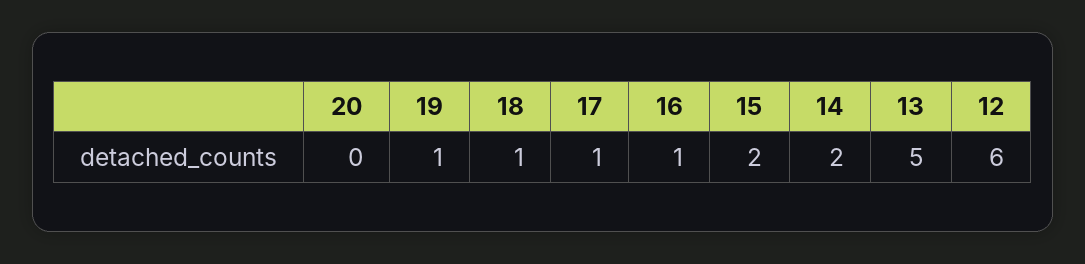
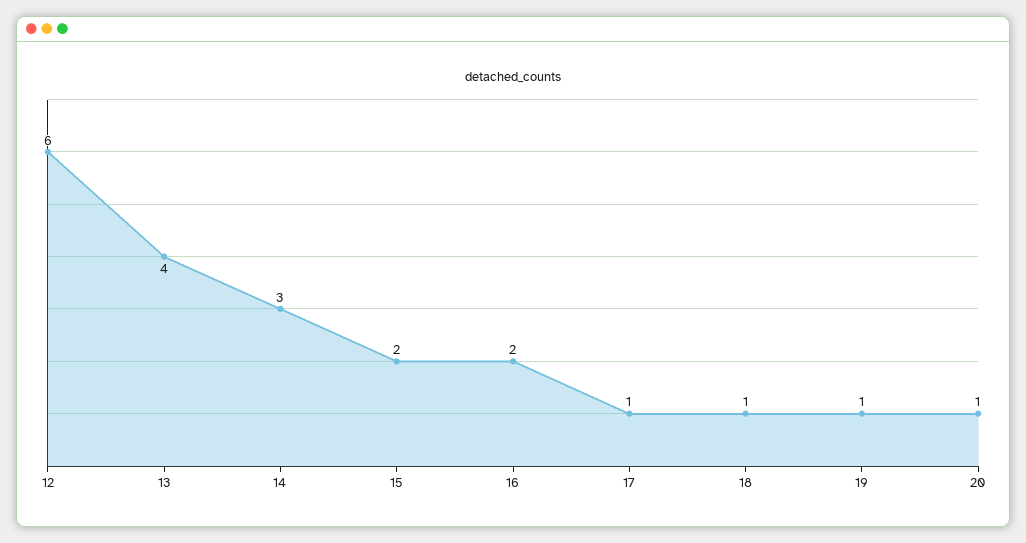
  {
-   "20": 0,
+   "20": 1,
    "19": 1,
    "18": 1,
    "17": 1,
-   "16": 1,
+   "16": 2,
    "15": 2,
-   "14": 2,
+   "14": 3,
-   "13": 5,
+   "13": 4,
    "12": 6
  }

